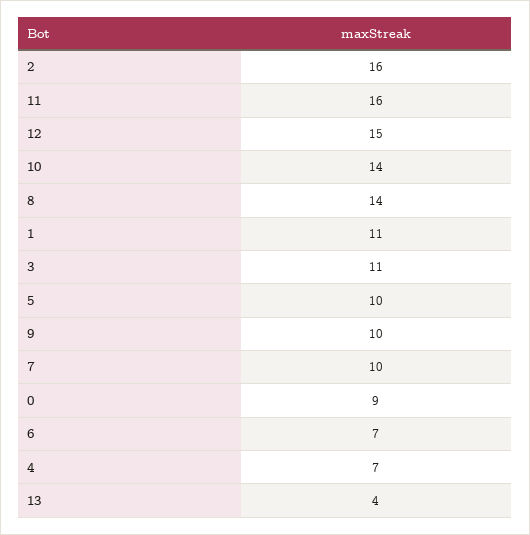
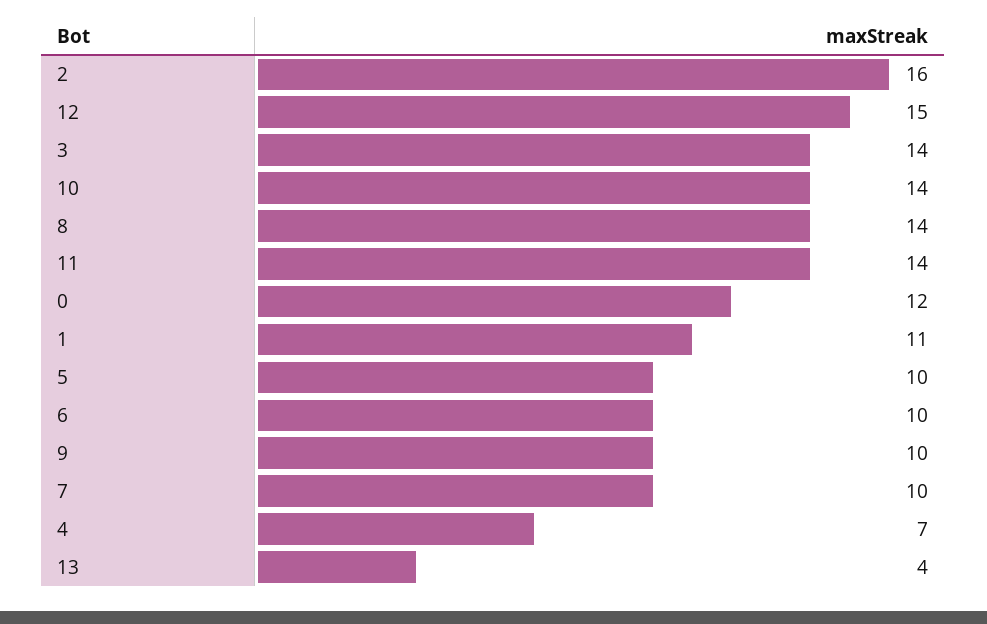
  {
    "2": 16,
-   "11": 16,
+   "11": 14,
    "12": 15,
    "10": 14,
    "8": 14,
    "1": 11,
-   "3": 11,
+   "3": 14,
    "5": 10,
    "9": 10,
    "7": 10,
-   "0": 9,
+   "0": 12,
-   "6": 7,
+   "6": 10,
    "4": 7,
    "13": 4
  }

